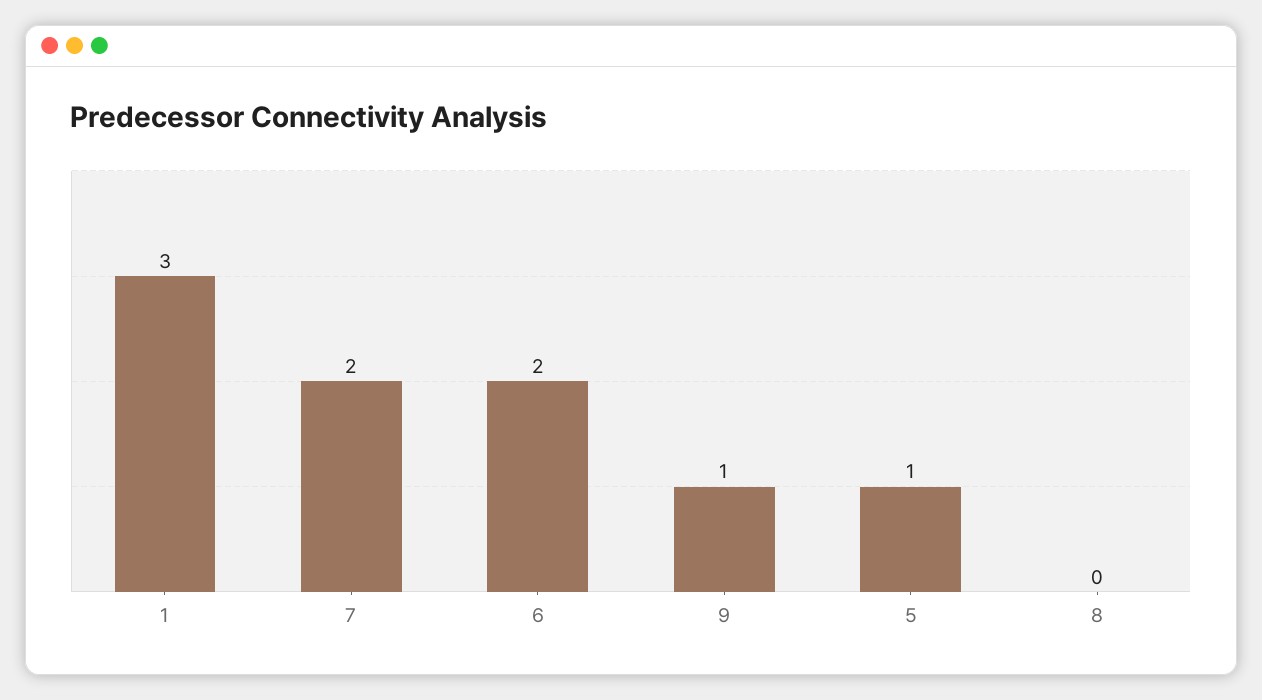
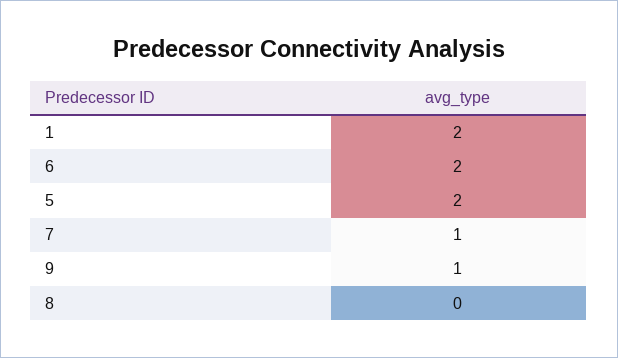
  {
-   "1": 3,
+   "1": 2,
-   "7": 2,
+   "7": 1,
    "6": 2,
    "9": 1,
-   "5": 1,
+   "5": 2,
    "8": 0
  }

